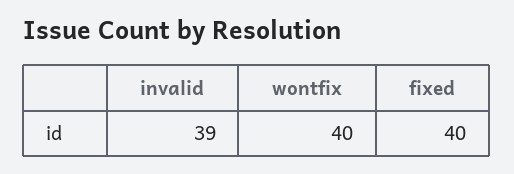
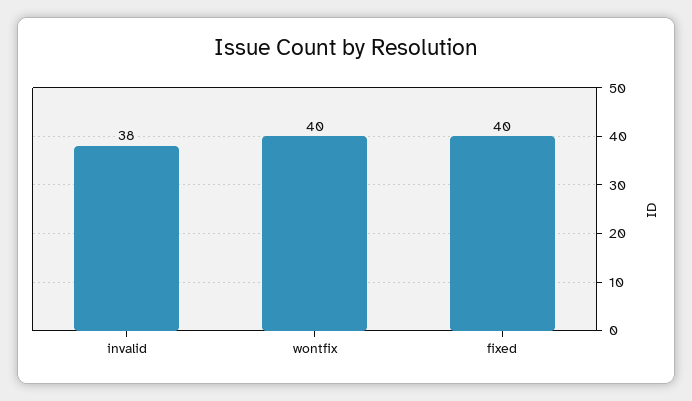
  {
-   "invalid": 39,
+   "invalid": 38,
    "wontfix": 40,
    "fixed": 40
  }

